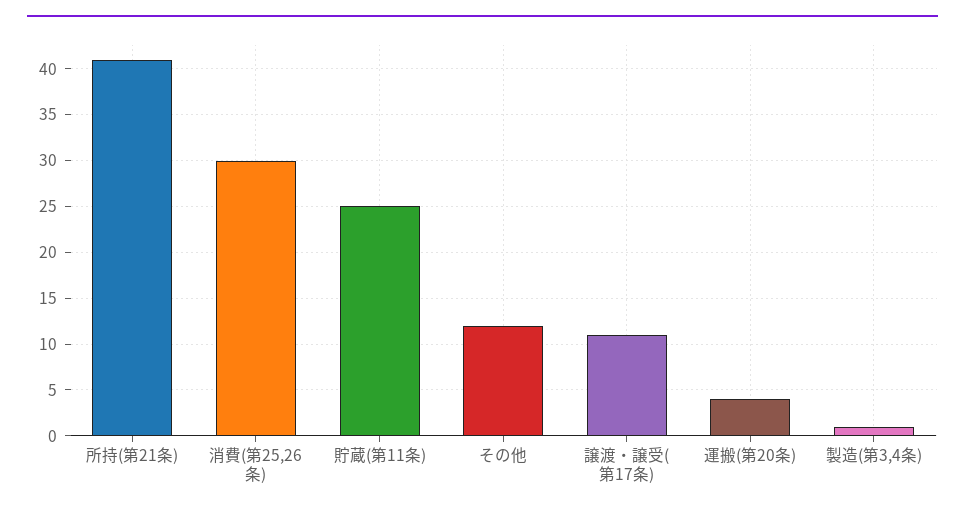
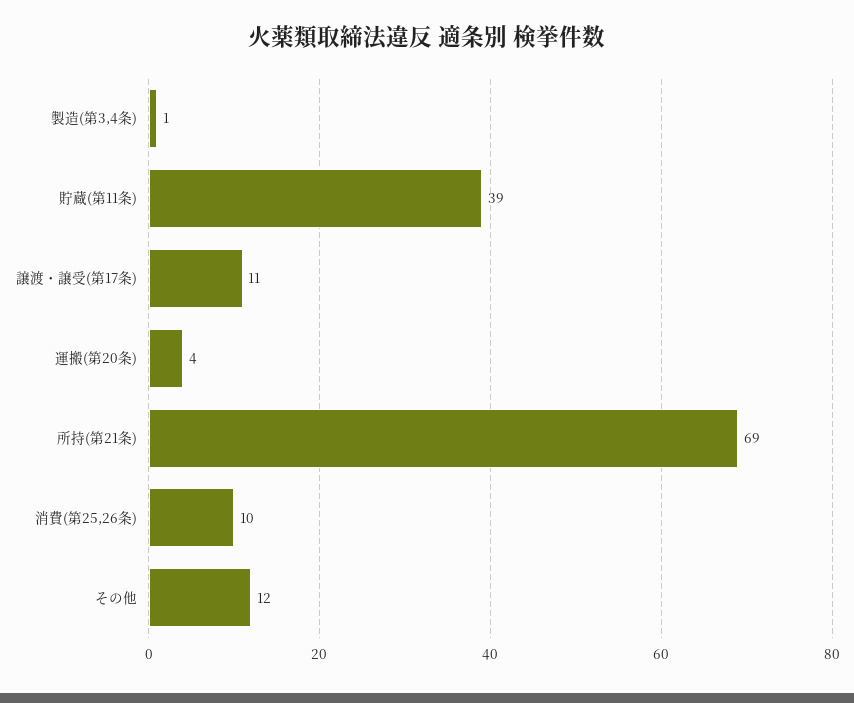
  {
-   "所持(第21条)": 41,
+   "所持(第21条)": 69,
-   "消費(第25,26条)": 30,
+   "消費(第25,26条)": 10,
-   "貯蔵(第11条)": 25,
+   "貯蔵(第11条)": 39,
    "その他": 12,
    "譲渡・譲受(第17条)": 11,
    "運搬(第20条)": 4,
    "製造(第3,4条)": 1
  }

